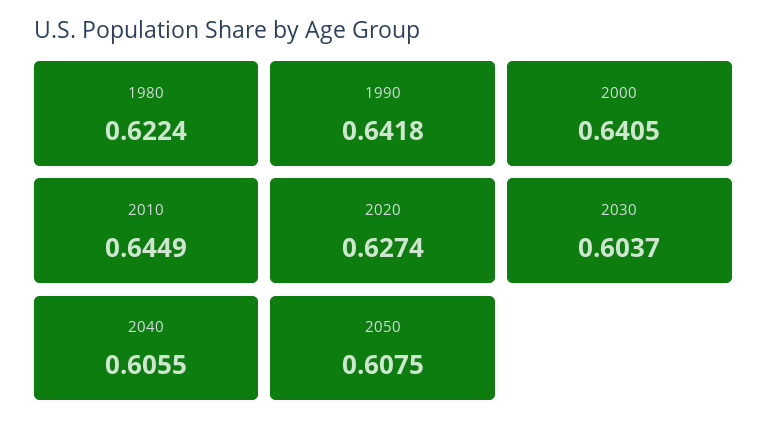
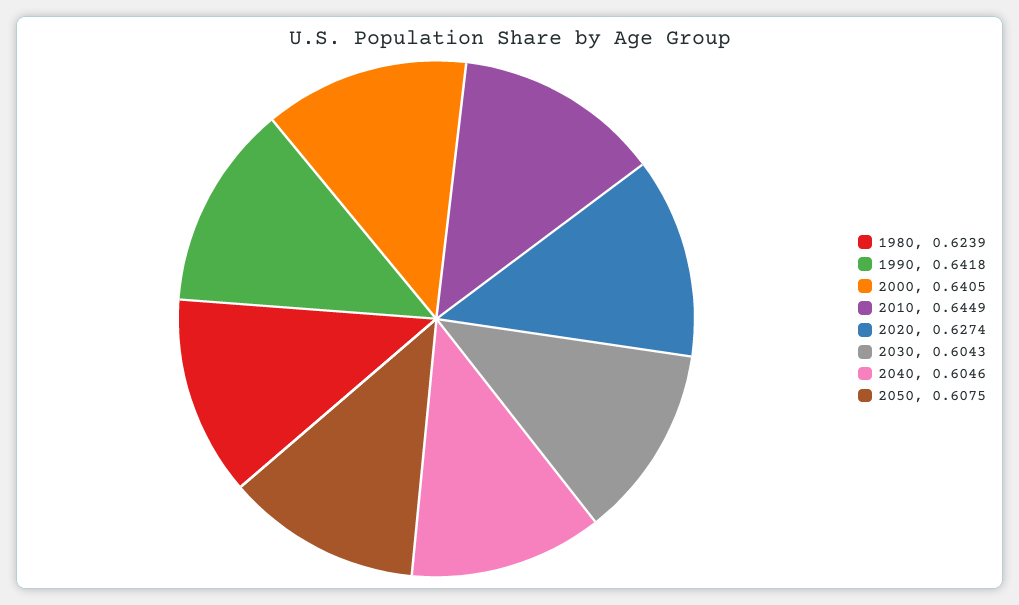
  {
-   "1980": 0.6224,
+   "1980": 0.6239,
    "1990": 0.6418,
    "2000": 0.6405,
    "2010": 0.6449,
    "2020": 0.6274,
-   "2030": 0.6037,
+   "2030": 0.6043,
-   "2040": 0.6055,
+   "2040": 0.6046,
    "2050": 0.6075
  }

